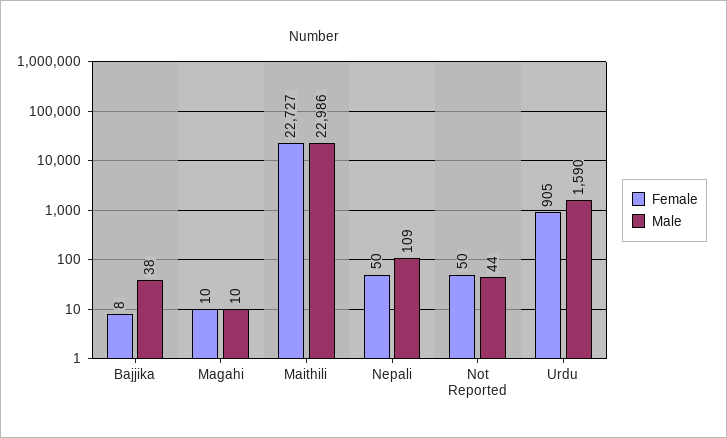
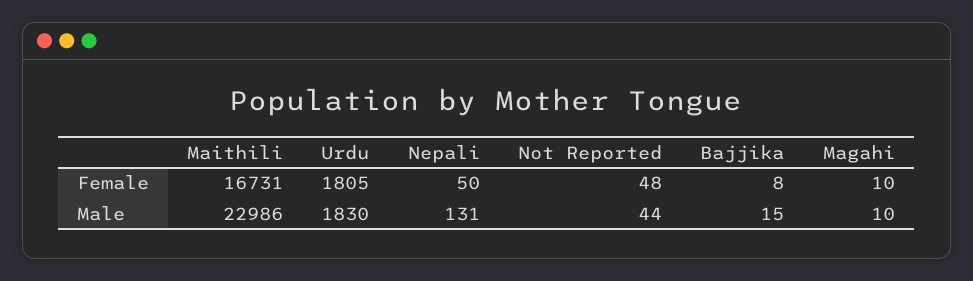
  {
    "Female": {
      "Bajjika": 8,
      "Magahi": 10,
-     "Maithili": 22727,
+     "Maithili": 16731,
      "Nepali": 50,
-     "Not Reported": 50,
+     "Not Reported": 48,
-     "Urdu": 905
+     "Urdu": 1805
    },
    "Male": {
-     "Bajjika": 38,
+     "Bajjika": 15,
      "Magahi": 10,
      "Maithili": 22986,
-     "Nepali": 109,
+     "Nepali": 131,
      "Not Reported": 44,
-     "Urdu": 1590
+     "Urdu": 1830
    }
  }

